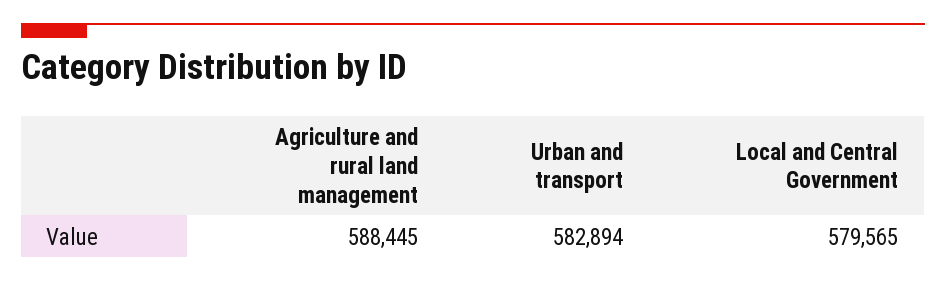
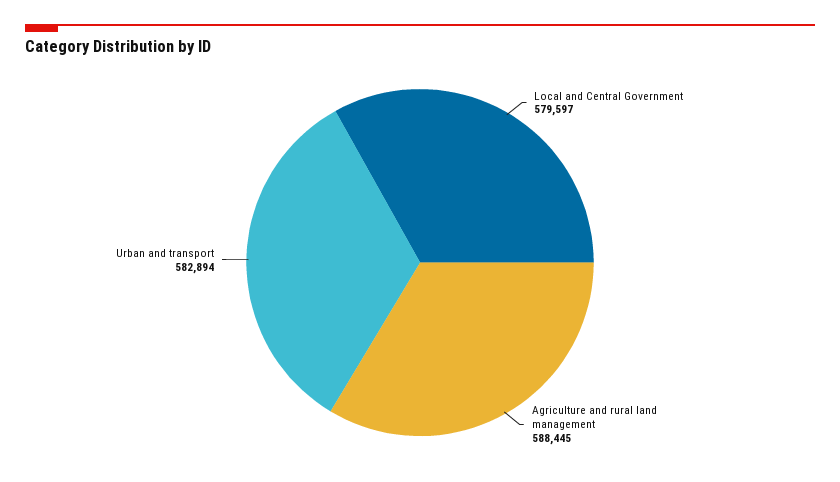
  {
    "Agriculture and rural land management": 588445,
    "Urban and transport": 582894,
-   "Local and Central Government": 579565
+   "Local and Central Government": 579597
  }

